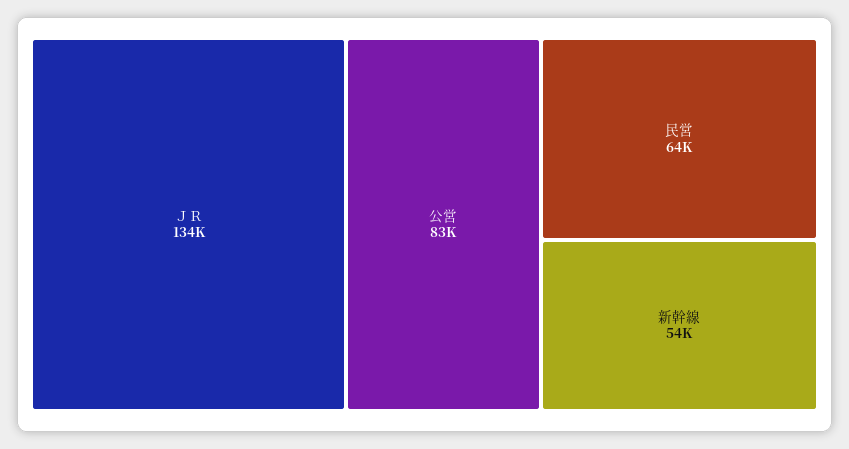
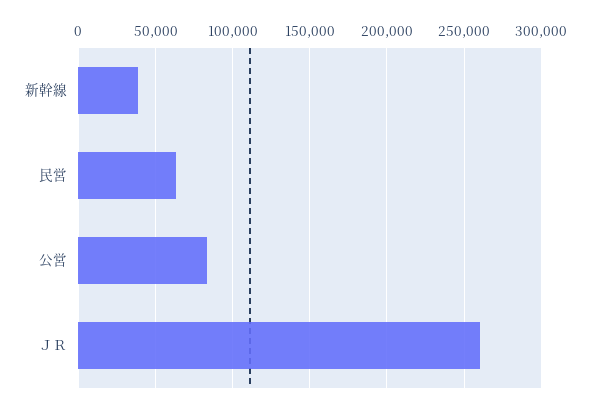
  {
-   "ＪＲ": 134000,
+   "ＪＲ": 260000,
    "公営": 83000,
    "民営": 64000,
-   "新幹線": 54000
+   "新幹線": 40000
  }

